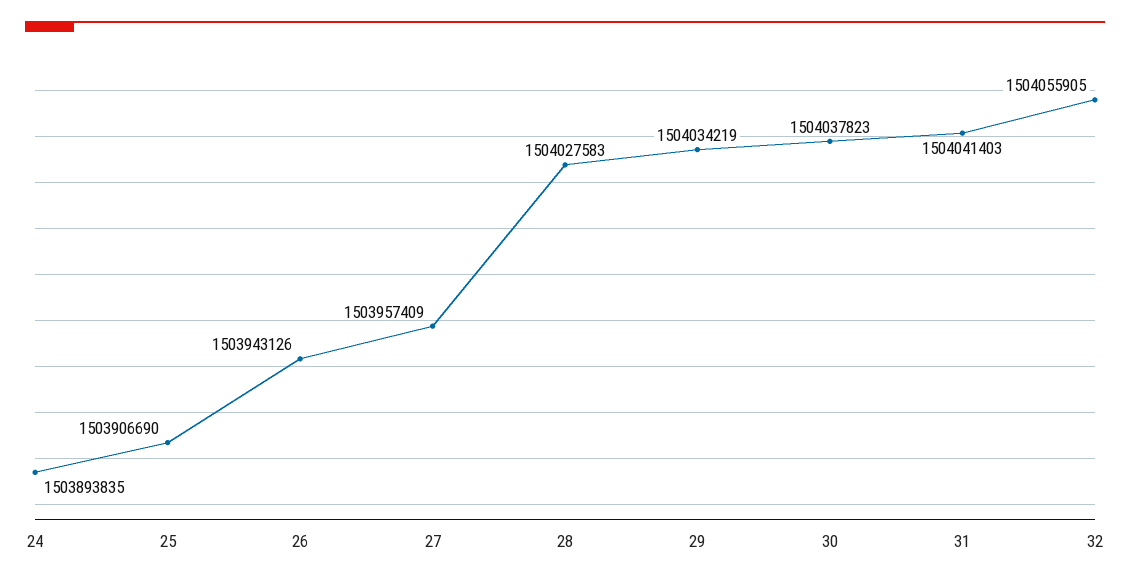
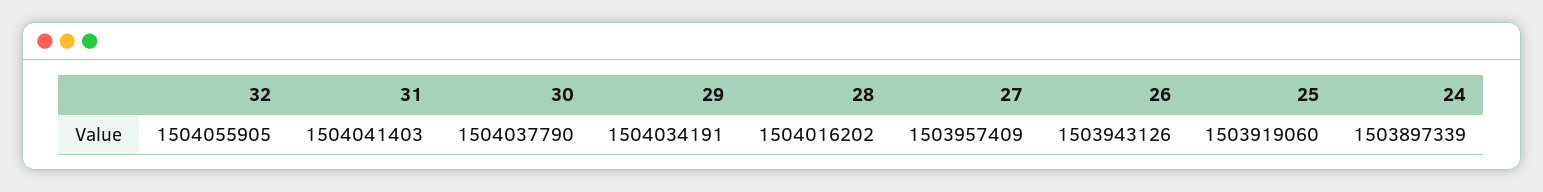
  {
-   "24": 1503893835,
+   "24": 1503897339,
-   "25": 1503906690,
+   "25": 1503919060,
    "26": 1503943126,
    "27": 1503957409,
-   "28": 1504027583,
+   "28": 1504016202,
-   "29": 1504034219,
+   "29": 1504034191,
-   "30": 1504037823,
+   "30": 1504037790,
    "31": 1504041403,
    "32": 1504055905
  }

